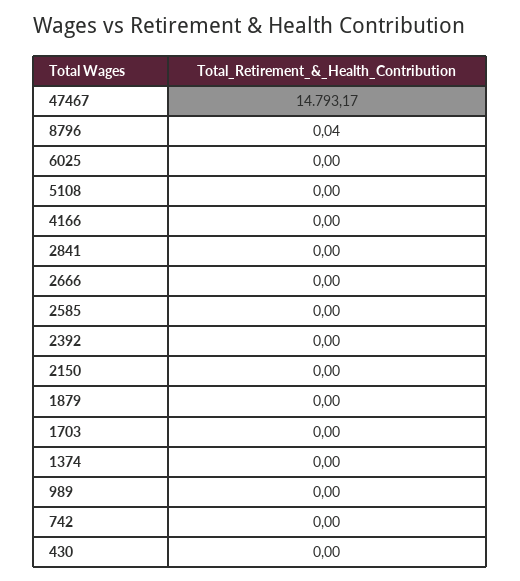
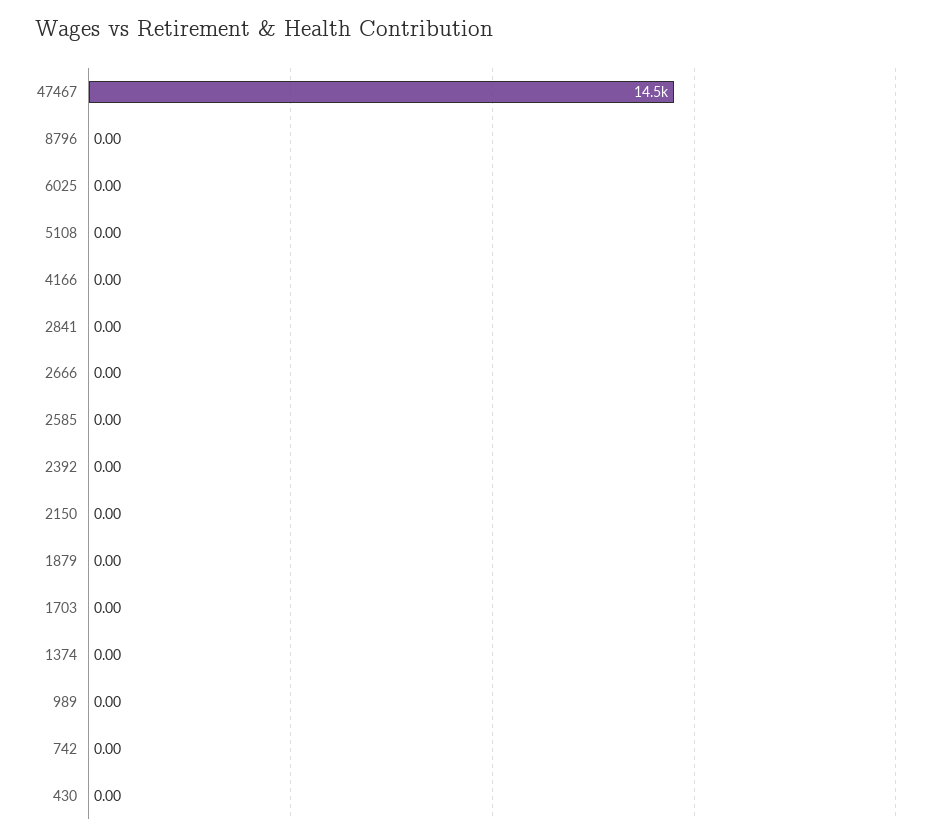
  {
-   "47467": 14793.17,
+   "47467": 14500,
-   "8796": 0.04,
+   "8796": 0,
    "6025": 0,
    "5108": 0,
    "4166": 0,
    "2841": 0,
    "2666": 0,
    "2585": 0,
    "2392": 0,
    "2150": 0,
    "1879": 0,
    "1703": 0,
    "1374": 0,
    "989": 0,
    "742": 0,
    "430": 0
  }

